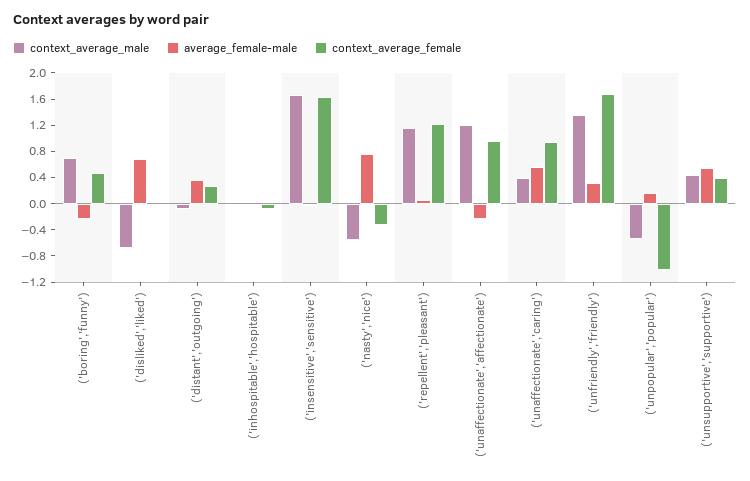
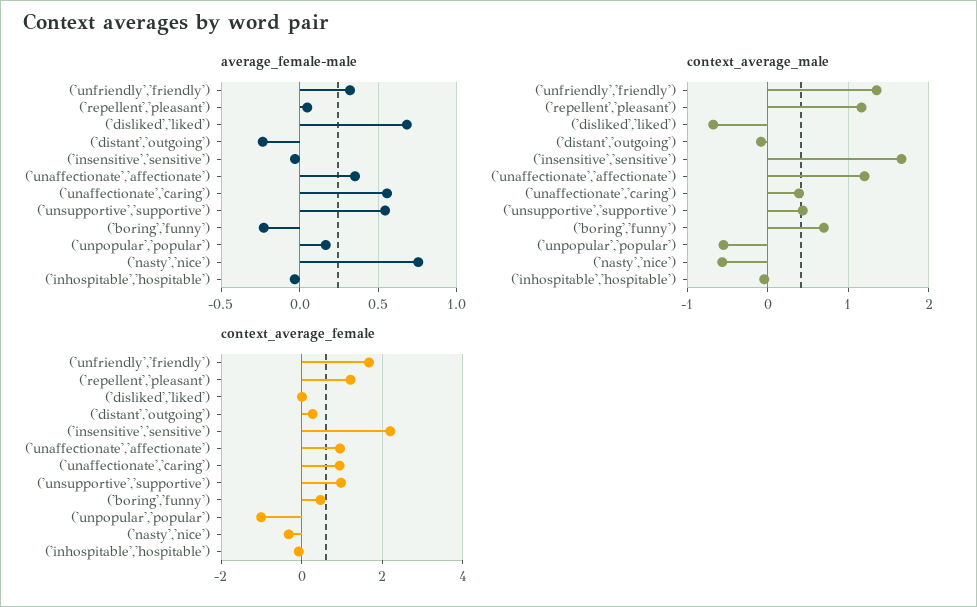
  {
    "context_average_male": {
      "('boring','funny')": 0.7,
      "('disliked','liked')": -0.7,
      "('distant','outgoing')": -0.1,
      "('inhospitable','hospitable')": 0,
      "('insensitive','sensitive')": 1.7,
      "('nasty','nice')": -0.6,
      "('repellent','pleasant')": 1.2,
      "('unaffectionate','affectionate')": 1.2,
      "('unaffectionate','caring')": 0.4,
      "('unfriendly','friendly')": 1.4,
      "('unpopular','popular')": -0.5,
      "('unsupportive','supportive')": 0.4
    },
    "average_female-male": {
      "('boring','funny')": -0.25,
      "('disliked','liked')": 0.7,
-     "('distant','outgoing')": 0.4,
+     "('distant','outgoing')": -0.25,
      "('inhospitable','hospitable')": -0.05,
      "('insensitive','sensitive')": -0.05,
      "('nasty','nice')": 0.75,
      "('repellent','pleasant')": 0.05,
-     "('unaffectionate','affectionate')": -0.2,
+     "('unaffectionate','affectionate')": 0.35,
      "('unaffectionate','caring')": 0.55,
      "('unfriendly','friendly')": 0.3,
      "('unpopular','popular')": 0.15,
      "('unsupportive','supportive')": 0.55
    },
    "context_average_female": {
      "('boring','funny')": 0.4,
      "('disliked','liked')": 0,
      "('distant','outgoing')": 0.2,
      "('inhospitable','hospitable')": 0,
-     "('insensitive','sensitive')": 1.6,
+     "('insensitive','sensitive')": 2.2,
      "('nasty','nice')": -0.4,
      "('repellent','pleasant')": 1.2,
      "('unaffectionate','affectionate')": 1,
      "('unaffectionate','caring')": 1,
      "('unfriendly','friendly')": 1.6,
      "('unpopular','popular')": -1,
-     "('unsupportive','supportive')": 0.4
+     "('unsupportive','supportive')": 1
    }
  }

